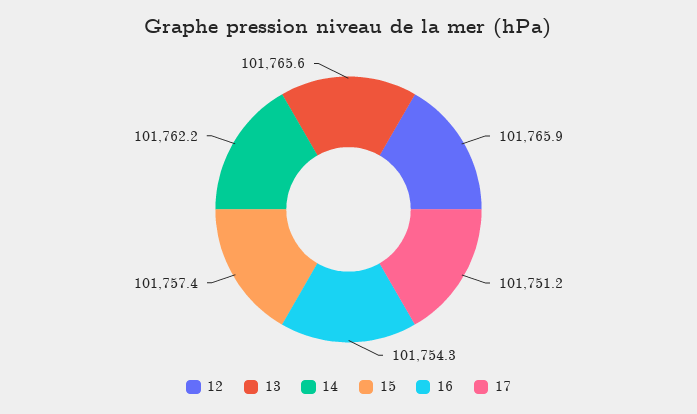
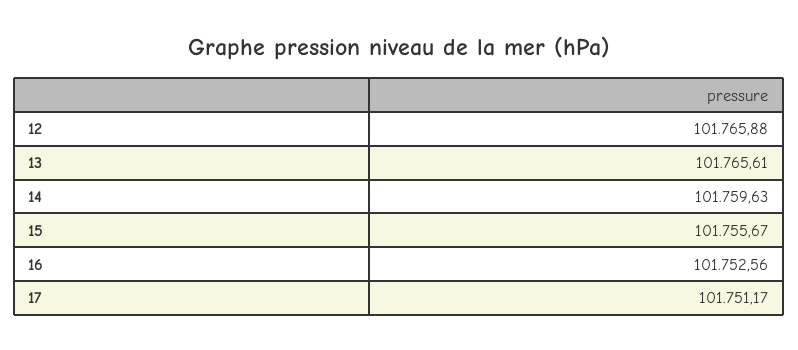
  {
    "12": 101765.88,
    "13": 101765.61,
-   "14": 101762.2,
+   "14": 101759.63,
-   "15": 101757.4,
+   "15": 101755.67,
-   "16": 101754.3,
+   "16": 101752.56,
    "17": 101751.17
  }

